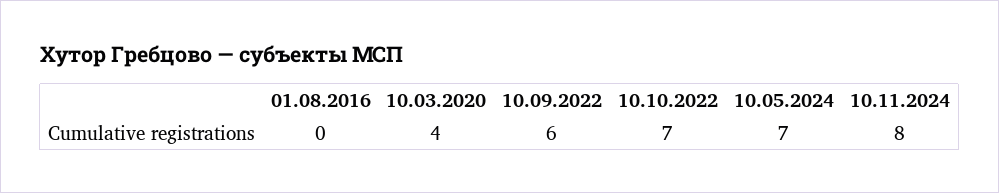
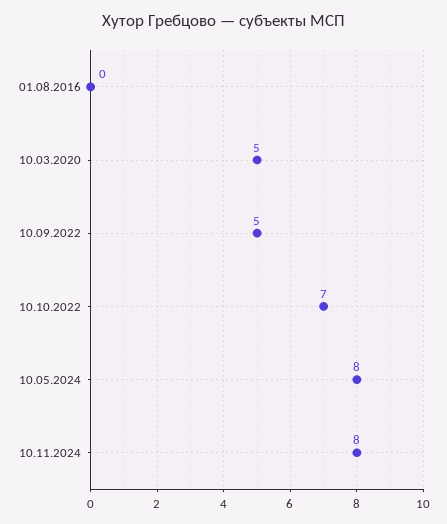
  {
    "01.08.2016": 0,
-   "10.03.2020": 4,
+   "10.03.2020": 5,
-   "10.09.2022": 6,
+   "10.09.2022": 5,
    "10.10.2022": 7,
-   "10.05.2024": 7,
+   "10.05.2024": 8,
    "10.11.2024": 8
  }

